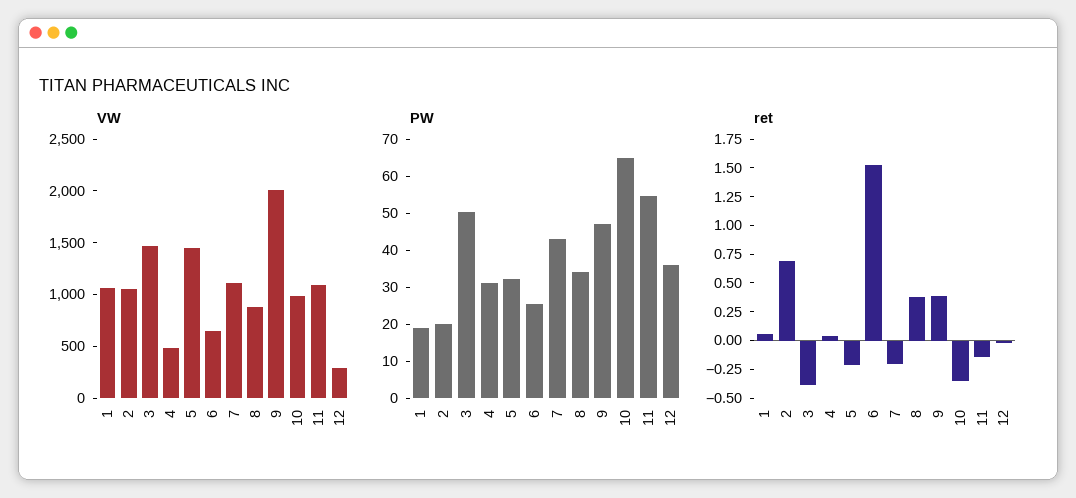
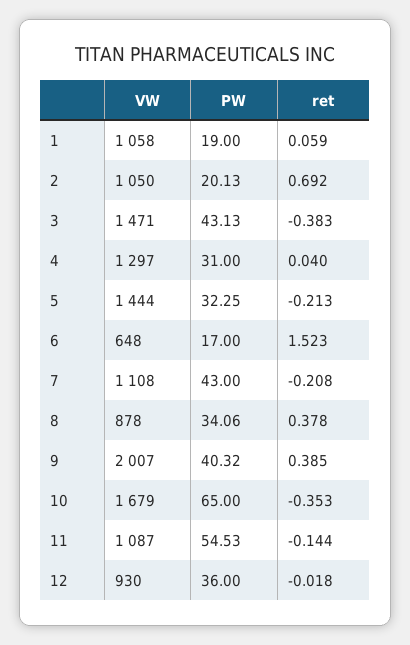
  {
    "VW": {
      "1": 1058,
      "2": 1050,
      "3": 1471,
-     "4": 500,
+     "4": 1297,
      "5": 1444,
      "6": 648,
      "7": 1108,
      "8": 878,
      "9": 2007,
-     "10": 1000,
+     "10": 1679,
      "11": 1087,
-     "12": 300
+     "12": 930
    },
    "PW": {
      "1": 19,
      "2": 20.13,
-     "3": 50,
+     "3": 43.13,
      "4": 31,
      "5": 32.25,
-     "6": 25,
+     "6": 17,
      "7": 43,
      "8": 34.06,
-     "9": 47.5,
+     "9": 40.32,
      "10": 65,
      "11": 54.53,
      "12": 36
    },
    "ret": {
      "1": 0.059,
      "2": 0.692,
      "3": -0.383,
      "4": 0.04,
      "5": -0.213,
      "6": 1.523,
      "7": -0.208,
      "8": 0.378,
      "9": 0.385,
      "10": -0.353,
      "11": -0.144,
      "12": -0.018
    }
  }

